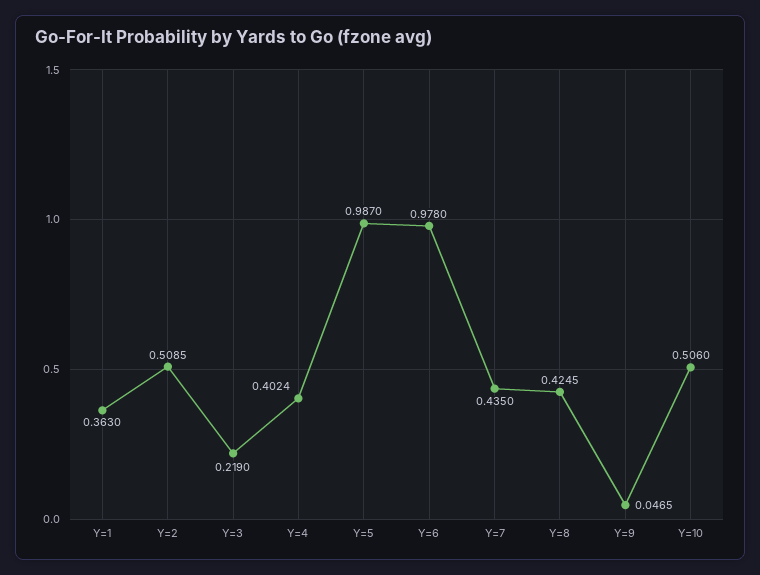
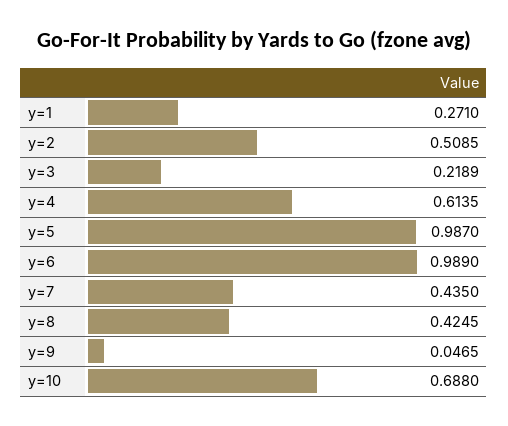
  {
-   "Y=1": 0.363,
+   "Y=1": 0.271,
    "Y=2": 0.5085,
-   "Y=3": 0.219,
+   "Y=3": 0.2189,
-   "Y=4": 0.4024,
+   "Y=4": 0.6135,
    "Y=5": 0.987,
-   "Y=6": 0.978,
+   "Y=6": 0.989,
    "Y=7": 0.435,
    "Y=8": 0.4245,
    "Y=9": 0.0465,
-   "Y=10": 0.506
+   "Y=10": 0.688
  }

